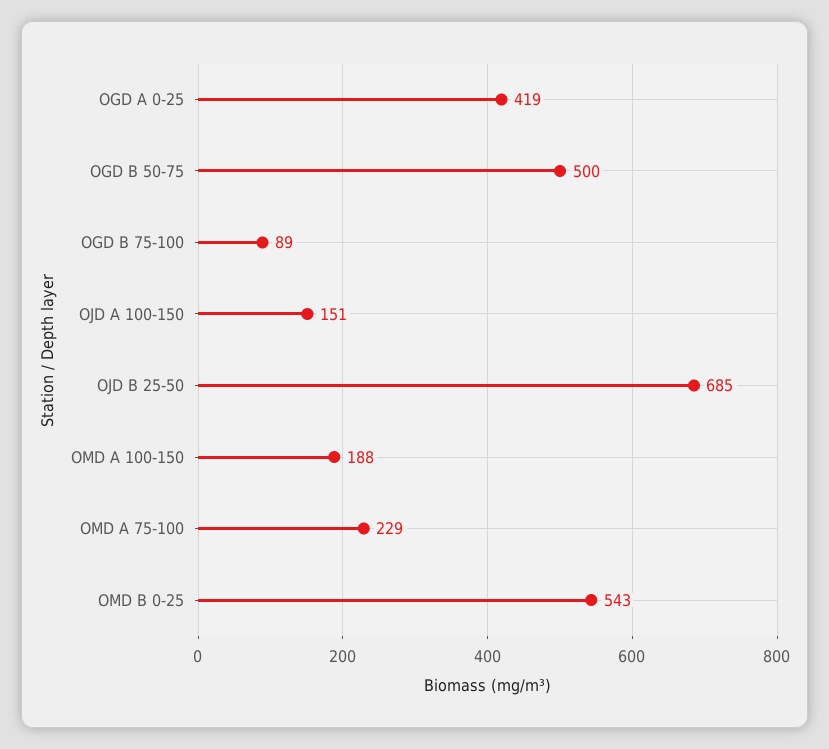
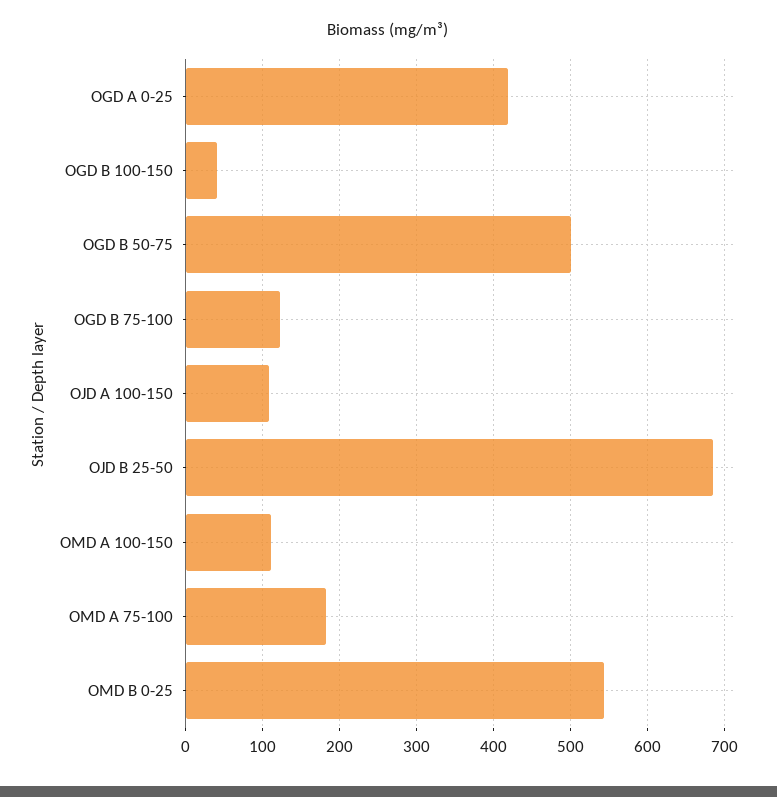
  {
    "OGD A 0-25": 419,
    "OGD B 50-75": 500,
-   "OGD B 75-100": 89,
+   "OGD B 75-100": 120,
-   "OJD A 100-150": 151,
+   "OJD A 100-150": 110,
    "OJD B 25-50": 685,
-   "OMD A 100-150": 188,
+   "OMD A 100-150": 110,
-   "OMD A 75-100": 229,
+   "OMD A 75-100": 180,
-   "OMD B 0-25": 543
+   "OMD B 0-25": 543,
+   "OGD B 100-150": 40
  }

